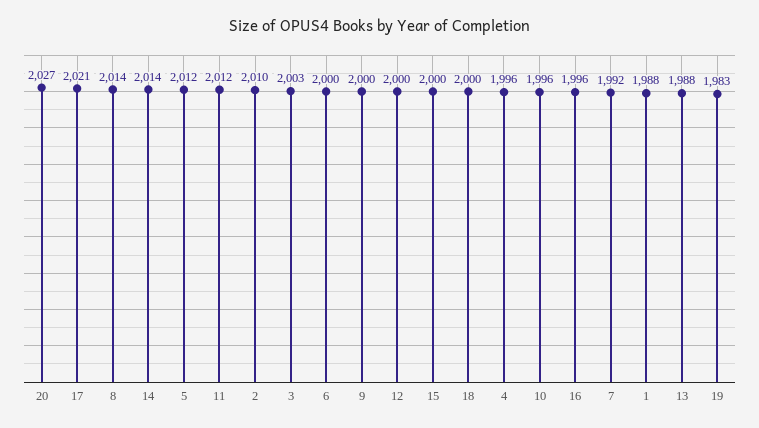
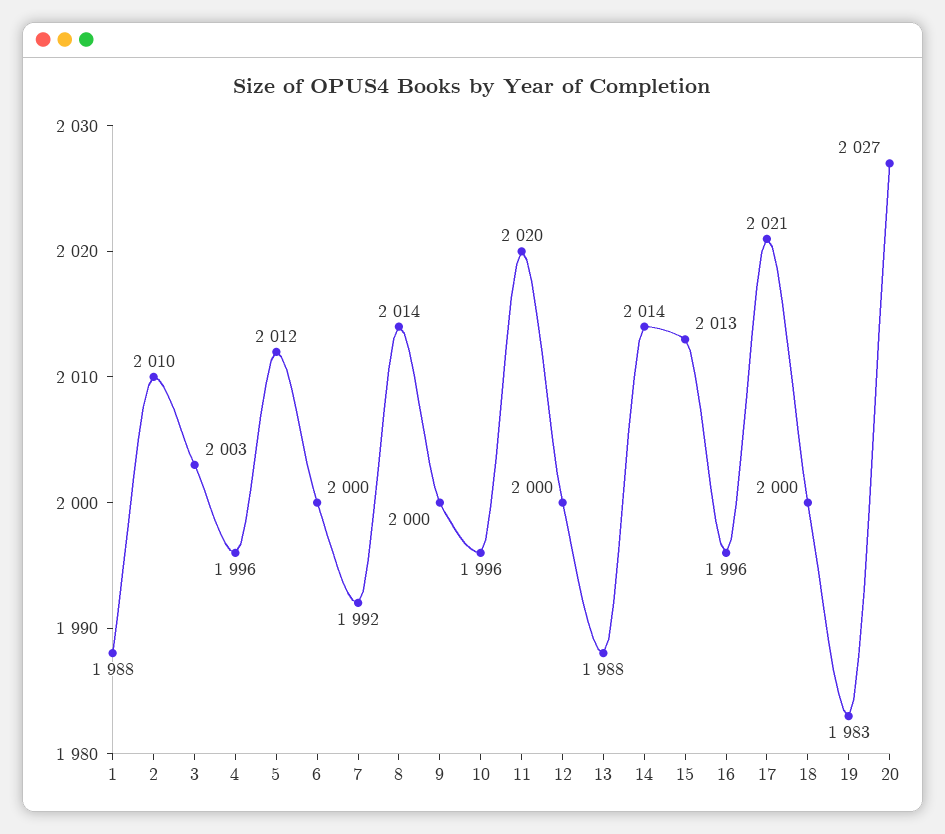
  {
    "20": 2027,
    "17": 2021,
    "8": 2014,
    "14": 2014,
    "5": 2012,
-   "11": 2012,
+   "11": 2020,
    "2": 2010,
    "3": 2003,
    "6": 2000,
    "9": 2000,
    "12": 2000,
-   "15": 2000,
+   "15": 2013,
    "18": 2000,
    "4": 1996,
    "10": 1996,
    "16": 1996,
    "7": 1992,
    "1": 1988,
    "13": 1988,
    "19": 1983
  }

